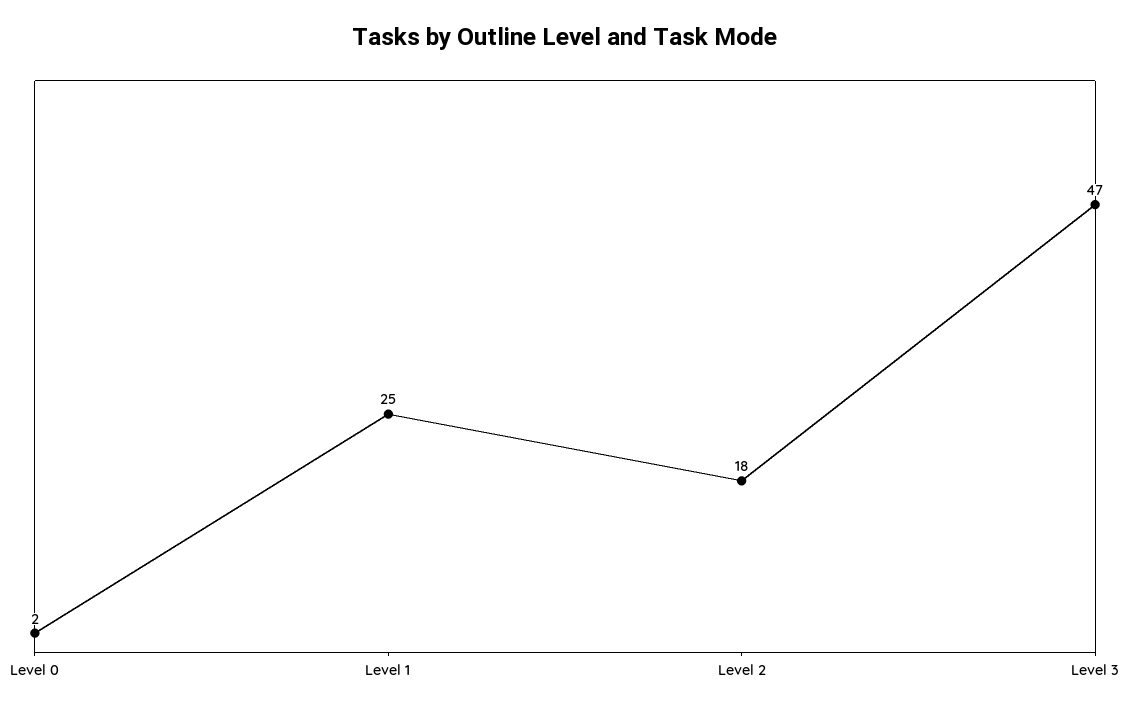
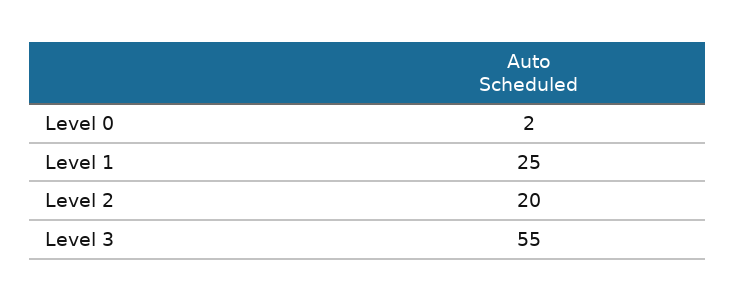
  {
    "Level 0": 2,
    "Level 1": 25,
-   "Level 2": 18,
+   "Level 2": 20,
-   "Level 3": 47
+   "Level 3": 55
  }

